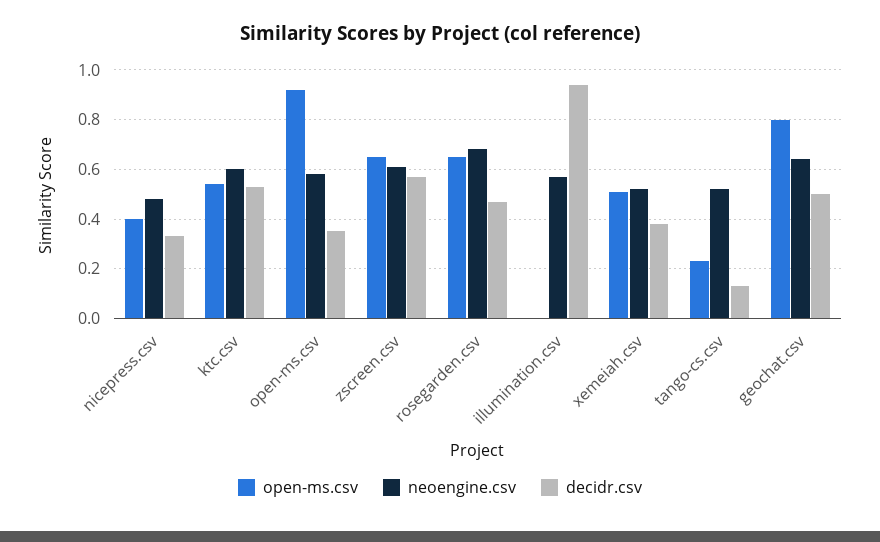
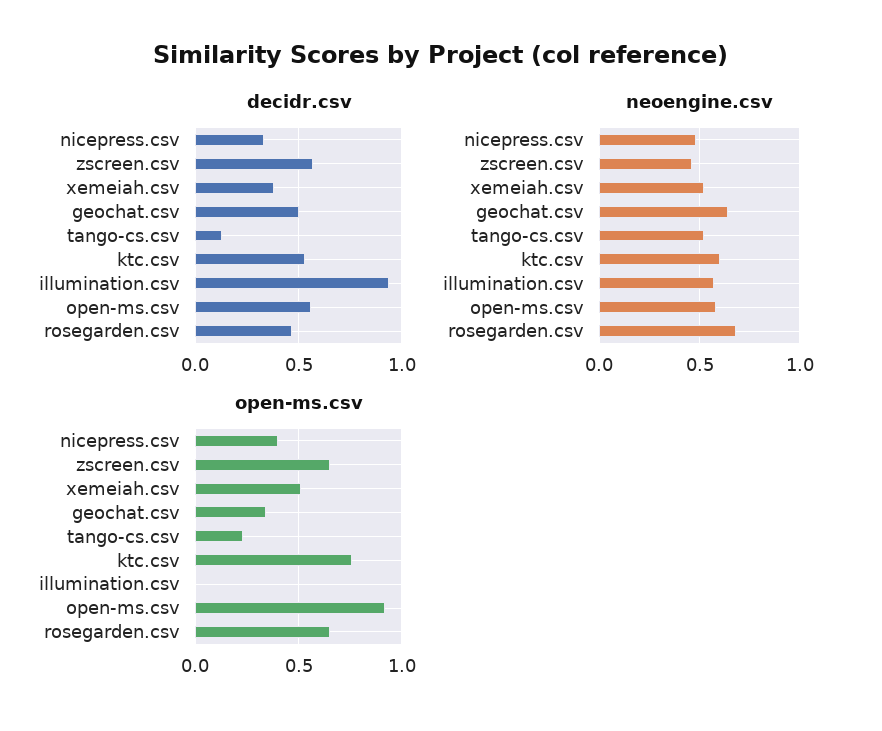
  {
    "open-ms.csv": {
      "nicepress.csv": 0.4,
-     "ktc.csv": 0.55,
+     "ktc.csv": 0.75,
      "open-ms.csv": 0.9,
      "zscreen.csv": 0.65,
      "rosegarden.csv": 0.65,
      "illumination.csv": 0,
      "xemeiah.csv": 0.5,
      "tango-cs.csv": 0.25,
-     "geochat.csv": 0.8
+     "geochat.csv": 0.35
    },
    "neoengine.csv": {
      "nicepress.csv": 0.5,
      "ktc.csv": 0.6,
      "open-ms.csv": 0.6,
-     "zscreen.csv": 0.6,
+     "zscreen.csv": 0.45,
      "rosegarden.csv": 0.7,
      "illumination.csv": 0.55,
      "xemeiah.csv": 0.5,
      "tango-cs.csv": 0.5,
      "geochat.csv": 0.65
    },
    "decidr.csv": {
      "nicepress.csv": 0.35,
      "ktc.csv": 0.55,
-     "open-ms.csv": 0.35,
+     "open-ms.csv": 0.55,
      "zscreen.csv": 0.55,
      "rosegarden.csv": 0.45,
      "illumination.csv": 0.95,
      "xemeiah.csv": 0.4,
      "tango-cs.csv": 0.15,
      "geochat.csv": 0.5
    }
  }

